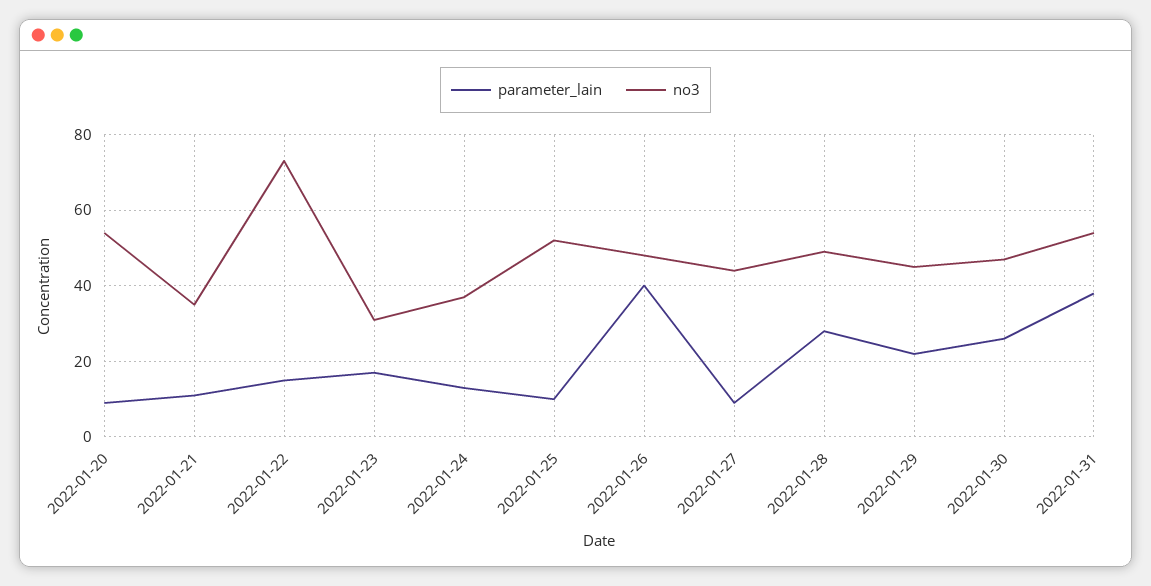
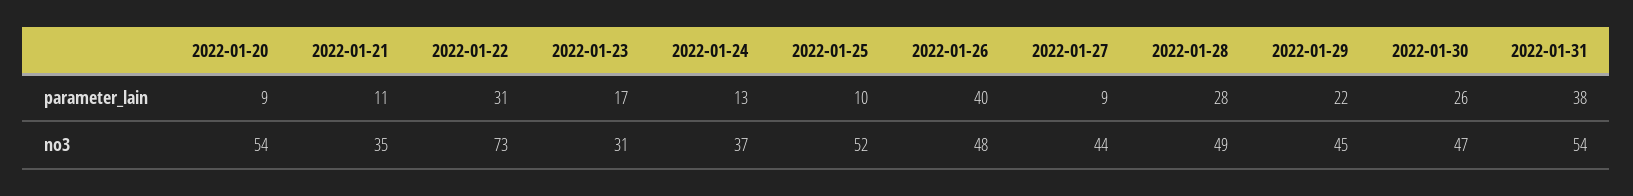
  {
    "parameter_lain": {
      "2022-01-20": 9,
      "2022-01-21": 11,
-     "2022-01-22": 15,
+     "2022-01-22": 31,
      "2022-01-23": 17,
      "2022-01-24": 13,
      "2022-01-25": 10,
      "2022-01-26": 40,
      "2022-01-27": 9,
      "2022-01-28": 28,
      "2022-01-29": 22,
      "2022-01-30": 26,
      "2022-01-31": 38
    },
    "no3": {
      "2022-01-20": 54,
      "2022-01-21": 35,
      "2022-01-22": 73,
      "2022-01-23": 31,
      "2022-01-24": 37,
      "2022-01-25": 52,
      "2022-01-26": 48,
      "2022-01-27": 44,
      "2022-01-28": 49,
      "2022-01-29": 45,
      "2022-01-30": 47,
      "2022-01-31": 54
    }
  }

